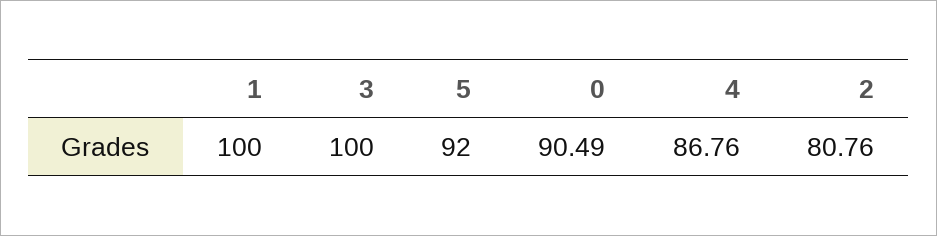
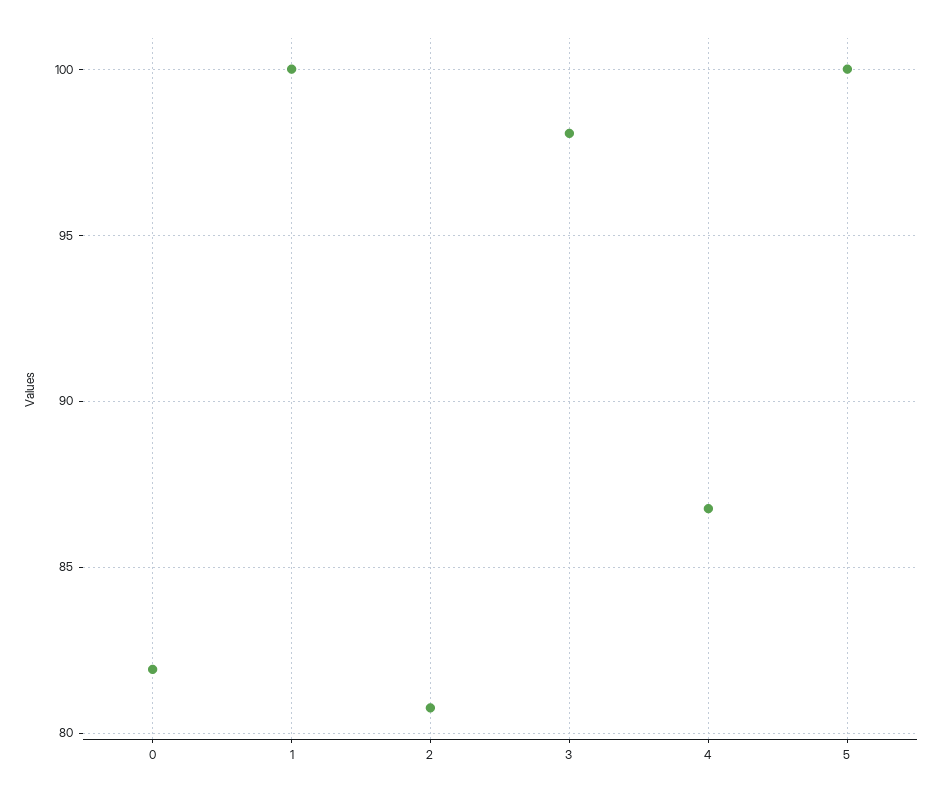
  {
    "1": 100,
-   "3": 100,
+   "3": 98,
-   "5": 92,
+   "5": 100,
-   "0": 90.49,
+   "0": 82,
    "4": 86.76,
    "2": 80.76
  }

